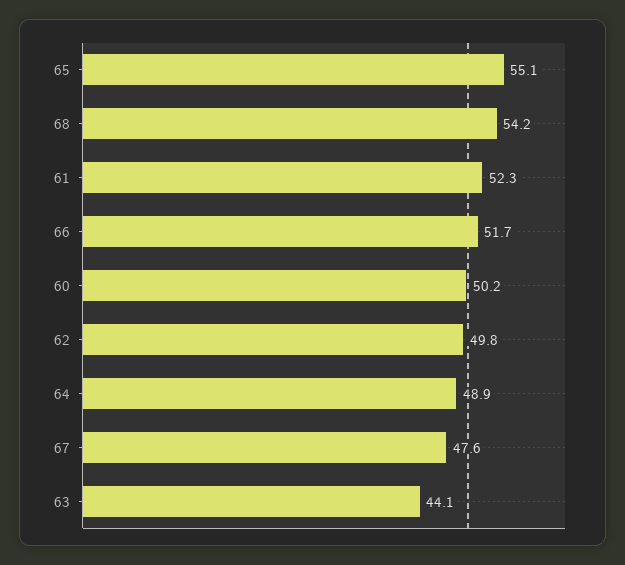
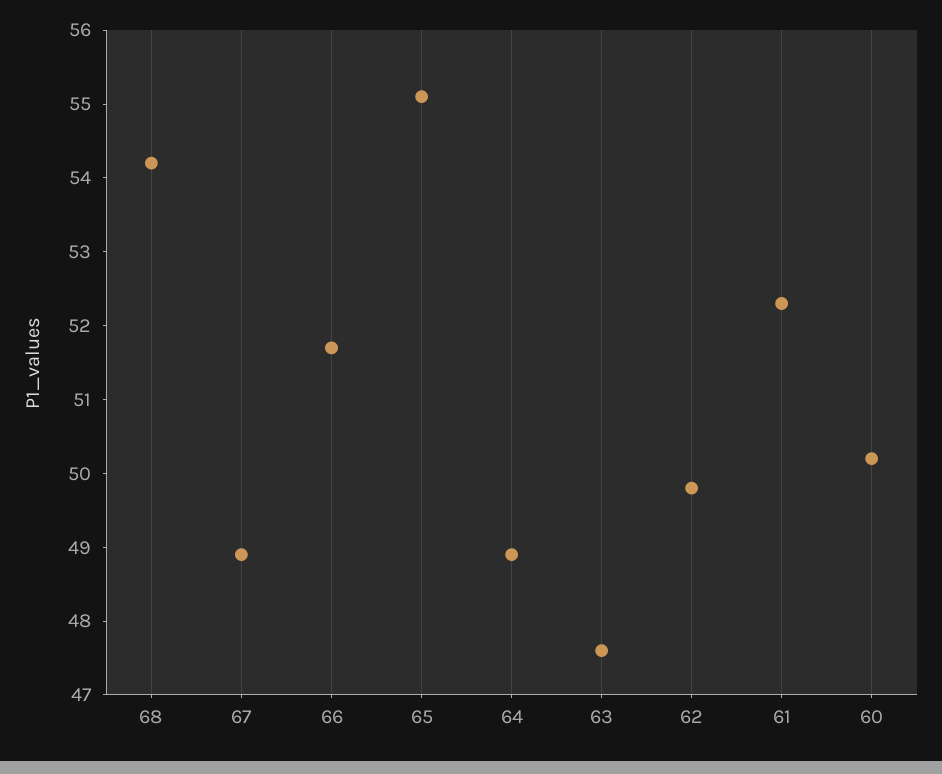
  {
    "65": 55.1,
    "68": 54.2,
    "61": 52.3,
    "66": 51.7,
    "60": 50.2,
    "62": 49.8,
    "64": 48.9,
-   "67": 47.6,
+   "67": 49,
-   "63": 44.1
+   "63": 47.5
  }

